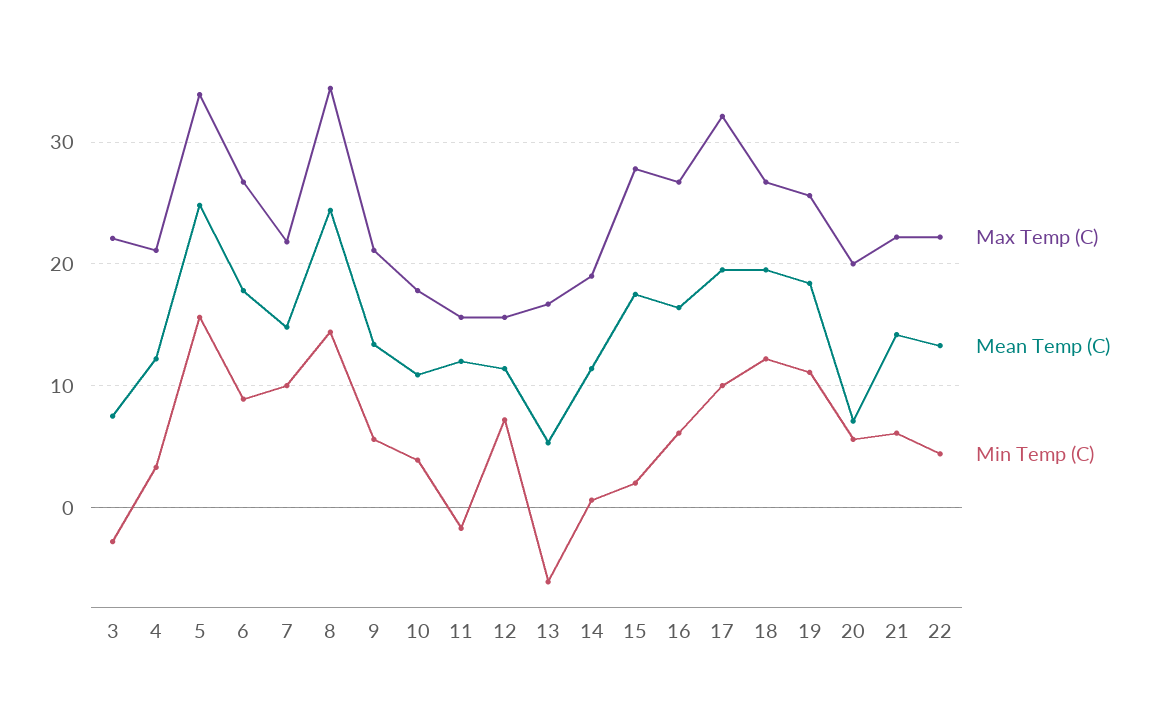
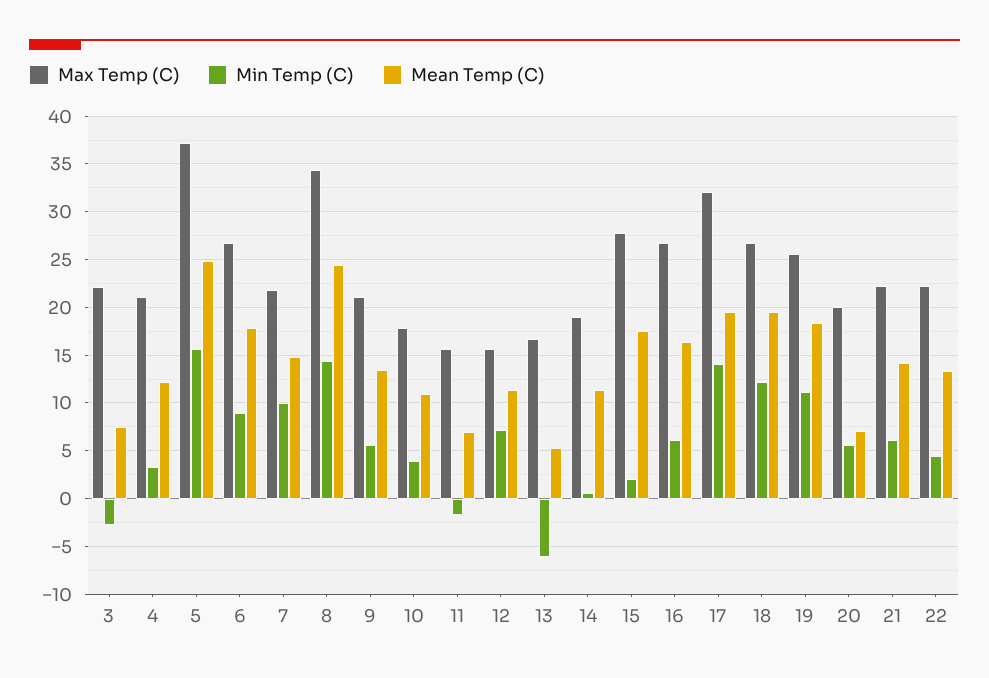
  {
    "Max Temp (C)": {
      "3": 22,
      "4": 21,
-     "5": 34,
+     "5": 37,
      "6": 27,
      "7": 22,
      "8": 34,
      "9": 21,
      "10": 18,
      "11": 16,
      "12": 16,
      "13": 17,
      "14": 19,
      "15": 28,
      "16": 27,
      "17": 32,
      "18": 27,
      "19": 26,
      "20": 20,
      "21": 22,
      "22": 22
    },
    "Mean Temp (C)": {
      "3": 8,
      "4": 12,
      "5": 25,
      "6": 18,
      "7": 15,
      "8": 24,
      "9": 13,
      "10": 11,
-     "11": 12,
+     "11": 7,
      "12": 11,
      "13": 5,
      "14": 11,
      "15": 18,
      "16": 16,
      "17": 20,
      "18": 20,
      "19": 18,
      "20": 7,
      "21": 14,
      "22": 13
    },
    "Min Temp (C)": {
      "3": -3,
      "4": 3,
      "5": 16,
      "6": 9,
      "7": 10,
      "8": 14,
      "9": 6,
      "10": 4,
      "11": -2,
      "12": 7,
      "13": -6,
      "14": 1,
      "15": 2,
      "16": 6,
-     "17": 10,
+     "17": 14,
      "18": 12,
      "19": 11,
      "20": 6,
      "21": 6,
      "22": 4
    }
  }

